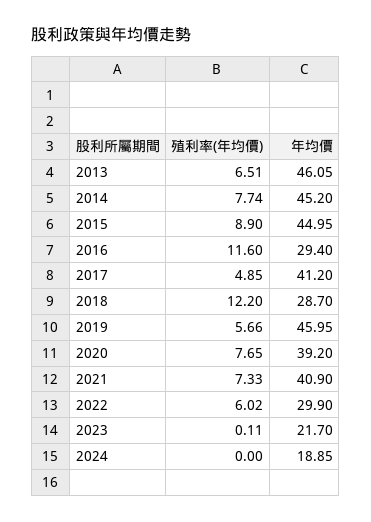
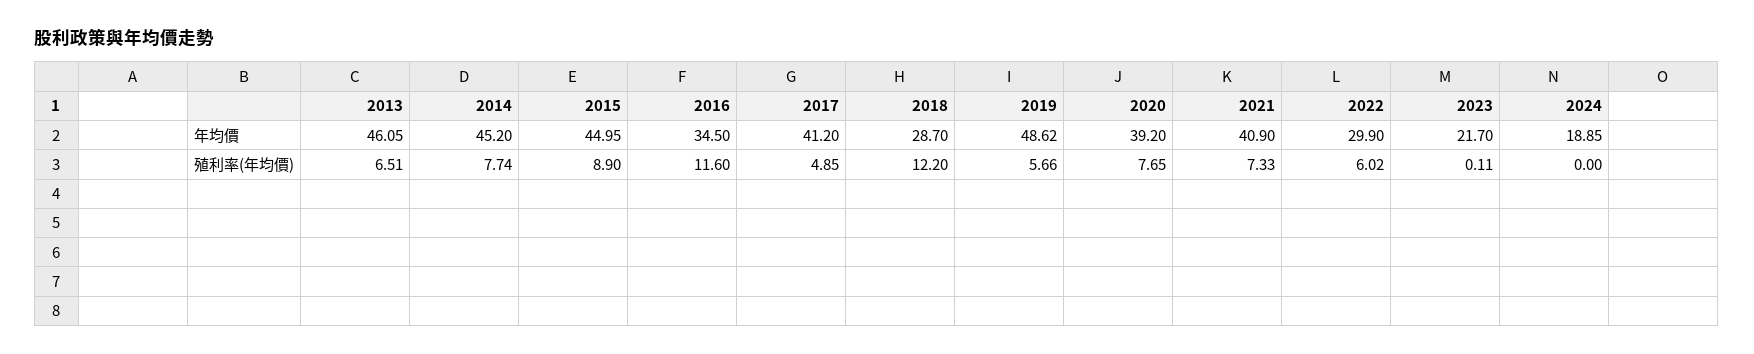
  {
    "殖利率(年均價)": {
      "2013": 6.51,
      "2014": 7.74,
      "2015": 8.9,
      "2016": 11.6,
      "2017": 4.85,
      "2018": 12.2,
      "2019": 5.66,
      "2020": 7.65,
      "2021": 7.33,
      "2022": 6.02,
      "2023": 0.11,
      "2024": 0
    },
    "年均價": {
      "2013": 46.05,
      "2014": 45.2,
      "2015": 44.95,
-     "2016": 29.4,
+     "2016": 34.5,
      "2017": 41.2,
      "2018": 28.7,
-     "2019": 45.95,
+     "2019": 48.62,
      "2020": 39.2,
      "2021": 40.9,
      "2022": 29.9,
      "2023": 21.7,
      "2024": 18.85
    }
  }

